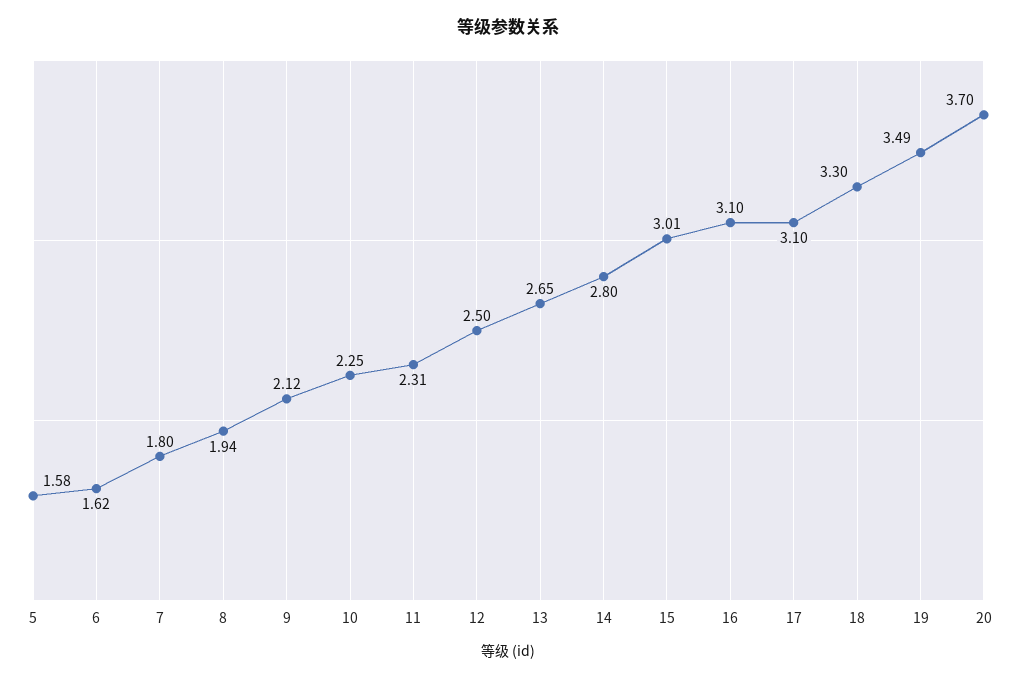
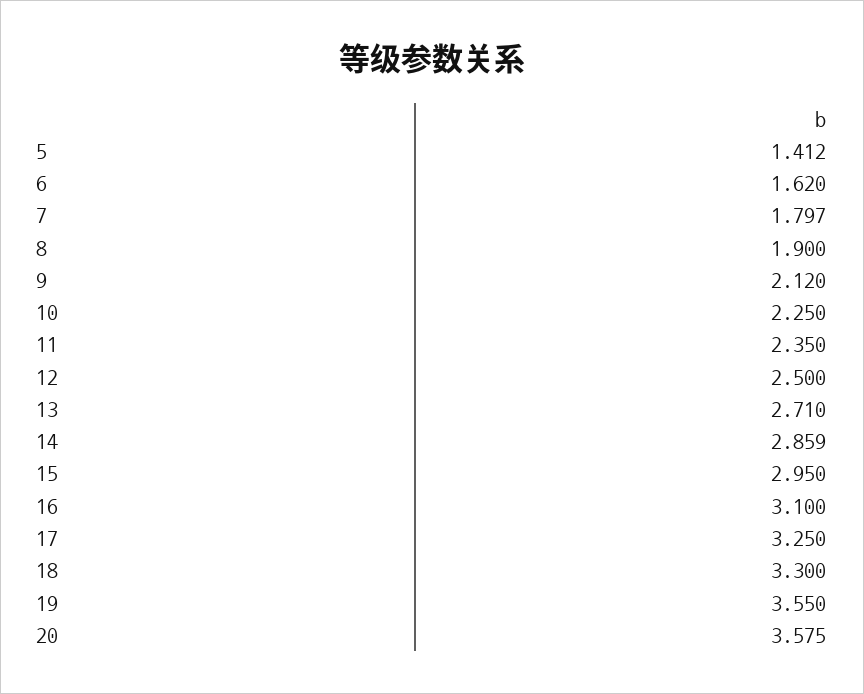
  {
-   "5": 1.58,
+   "5": 1.412,
    "6": 1.62,
    "7": 1.797,
-   "8": 1.94,
+   "8": 1.9,
    "9": 2.12,
    "10": 2.25,
-   "11": 2.31,
+   "11": 2.35,
    "12": 2.5,
-   "13": 2.65,
+   "13": 2.71,
-   "14": 2.8,
+   "14": 2.859,
-   "15": 3.01,
+   "15": 2.95,
    "16": 3.1,
-   "17": 3.1,
+   "17": 3.25,
    "18": 3.3,
-   "19": 3.49,
+   "19": 3.55,
-   "20": 3.7
+   "20": 3.575
  }

